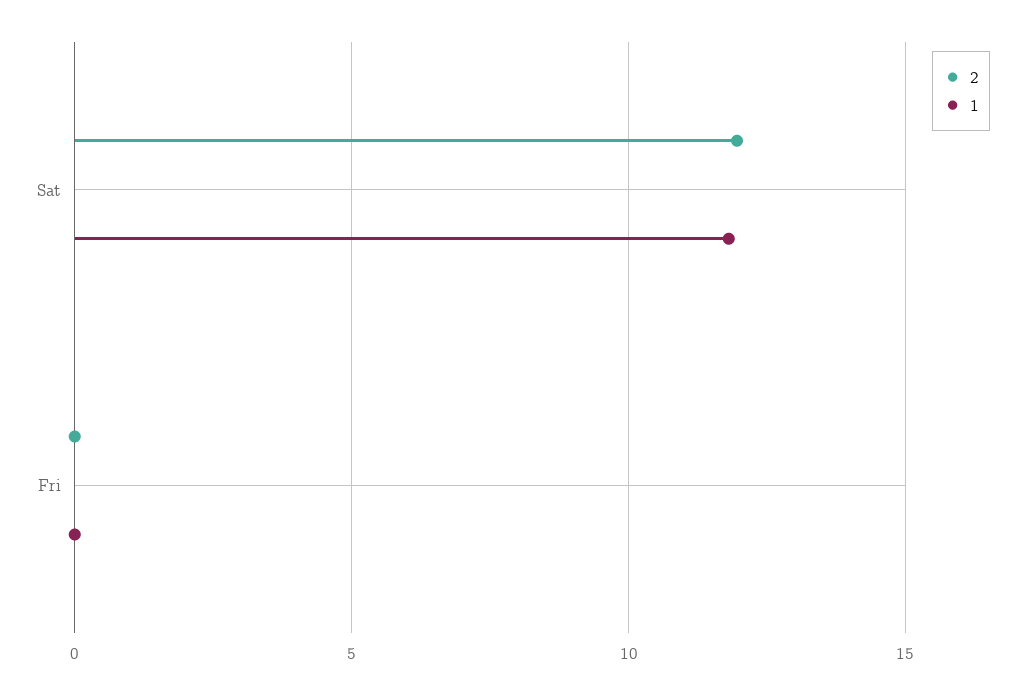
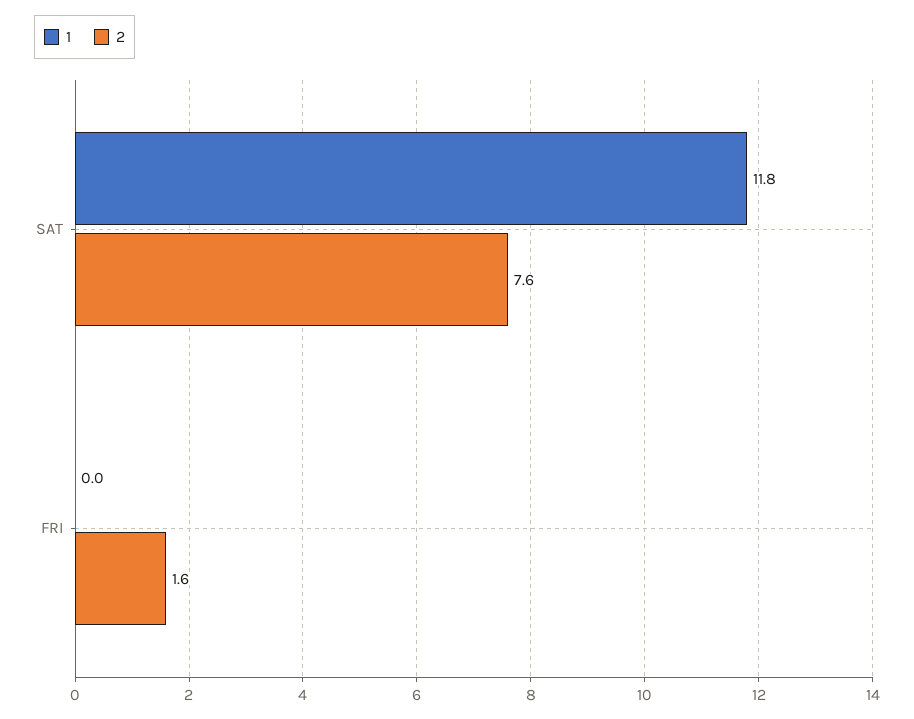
  {
    "2": {
-     "Sat": 12,
+     "Sat": 7.6,
-     "Fri": 0
+     "Fri": 1.6
    },
    "1": {
      "Sat": 11.8,
      "Fri": 0
    }
  }

